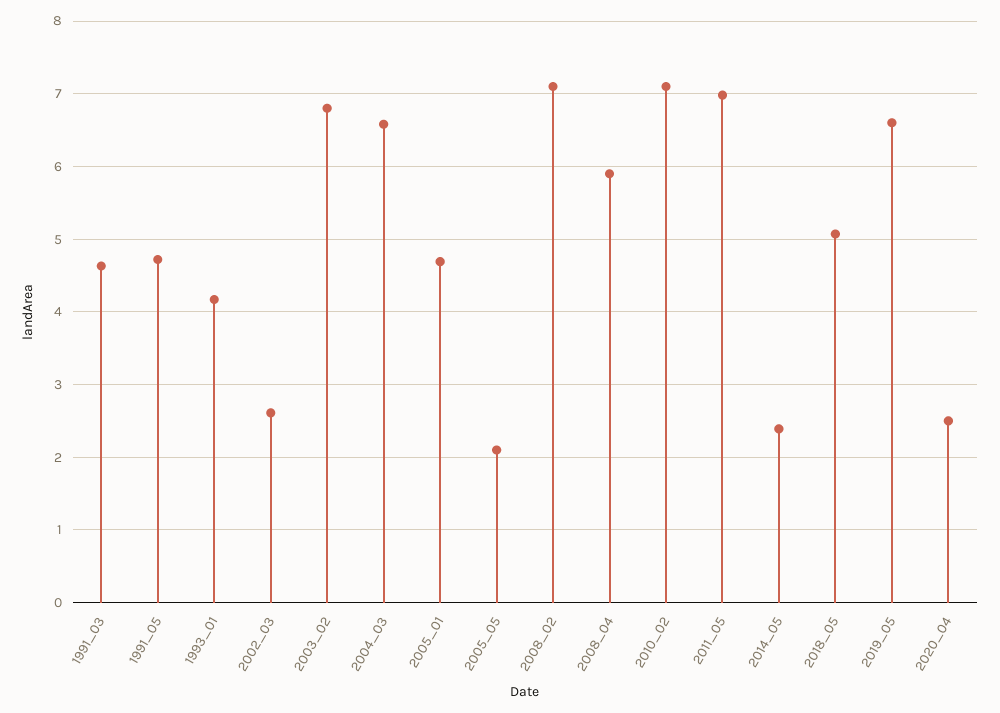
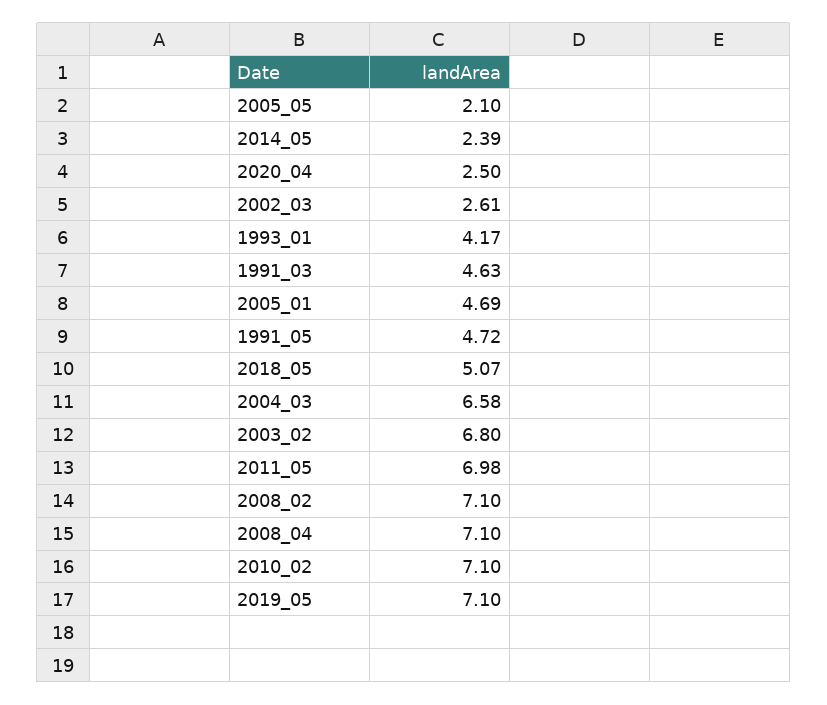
  {
    "1991_03": 4.63,
    "1991_05": 4.72,
    "1993_01": 4.17,
    "2002_03": 2.61,
    "2003_02": 6.8,
    "2004_03": 6.58,
    "2005_01": 4.69,
    "2005_05": 2.1,
    "2008_02": 7.1,
-   "2008_04": 5.9,
+   "2008_04": 7.1,
    "2010_02": 7.1,
    "2011_05": 6.98,
    "2014_05": 2.39,
    "2018_05": 5.07,
-   "2019_05": 6.6,
+   "2019_05": 7.1,
    "2020_04": 2.5
  }

